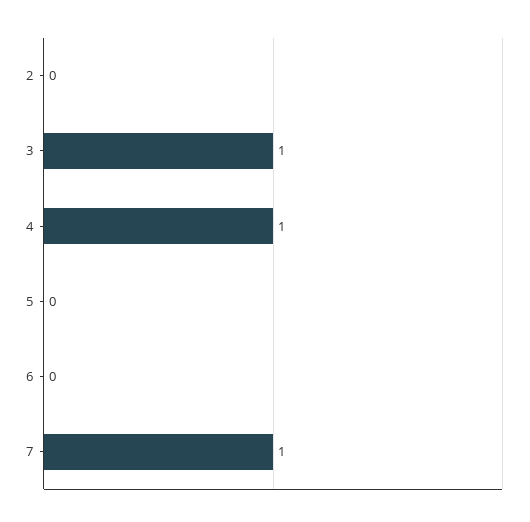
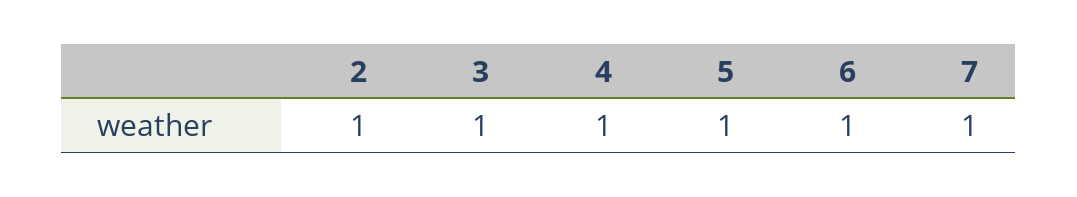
  {
-   "2": 0,
+   "2": 1,
    "3": 1,
    "4": 1,
-   "5": 0,
+   "5": 1,
-   "6": 0,
+   "6": 1,
    "7": 1
  }

